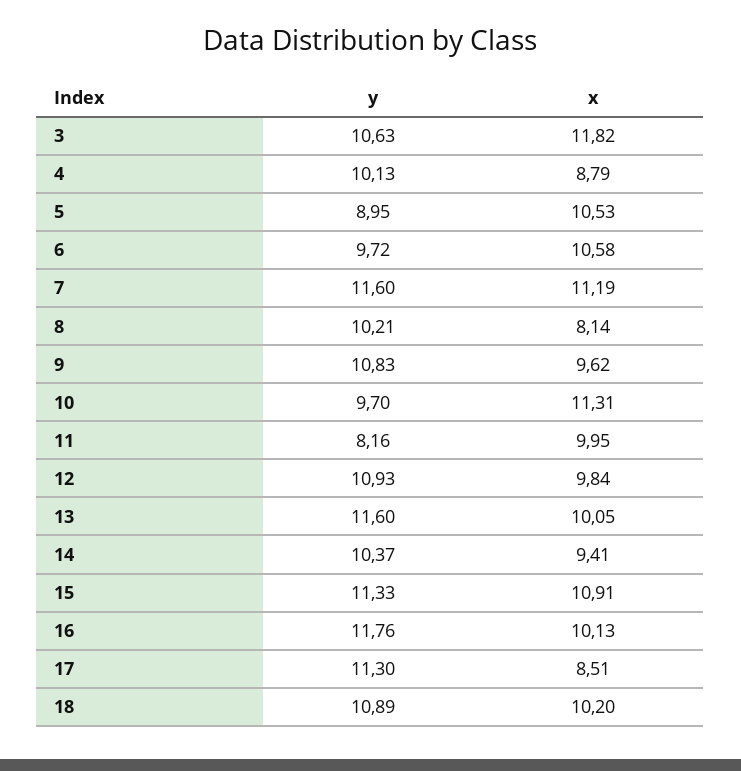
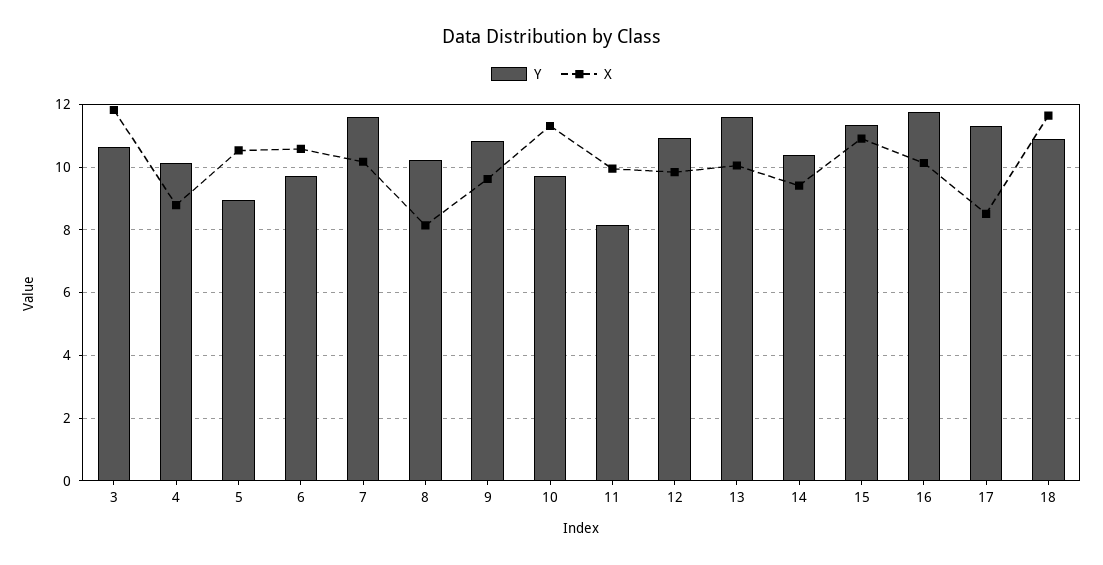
  {
    "y": {
      "3": 10.63,
      "4": 10.13,
      "5": 8.95,
      "6": 9.72,
      "7": 11.6,
      "8": 10.21,
      "9": 10.83,
      "10": 9.7,
      "11": 8.16,
      "12": 10.93,
      "13": 11.6,
      "14": 10.37,
      "15": 11.33,
      "16": 11.76,
      "17": 11.3,
      "18": 10.89
    },
    "x": {
      "3": 11.82,
      "4": 8.79,
      "5": 10.53,
      "6": 10.58,
-     "7": 11.19,
+     "7": 10.2,
      "8": 8.14,
      "9": 9.62,
      "10": 11.31,
      "11": 9.95,
      "12": 9.84,
      "13": 10.05,
      "14": 9.41,
      "15": 10.91,
      "16": 10.13,
      "17": 8.51,
-     "18": 10.2
+     "18": 11.6
    }
  }

